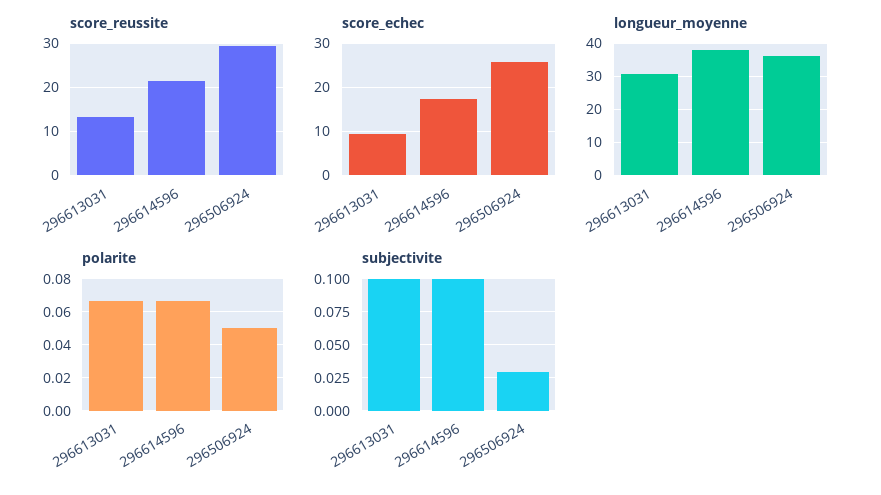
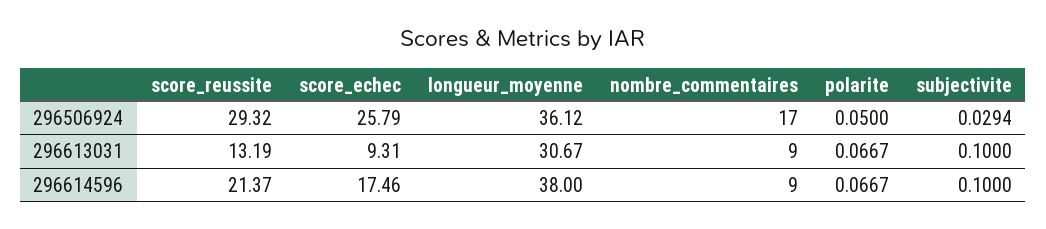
  {
    "score_reussite": {
      "296613031": 13.19,
      "296614596": 21.37,
      "296506924": 29.32
    },
    "score_echec": {
      "296613031": 9.31,
      "296614596": 17.46,
      "296506924": 25.79
    },
    "longueur_moyenne": {
      "296613031": 30.67,
      "296614596": 38,
      "296506924": 36.12
    },
    "polarite": {
      "296613031": 0.0667,
      "296614596": 0.0667,
      "296506924": 0.05
    },
    "subjectivite": {
      "296613031": 0.1,
      "296614596": 0.1,
      "296506924": 0.0294
-   }
+   },
+   "nombre_commentaires": {
+     "296506924": 17,
+     "296613031": 9,
+     "296614596": 9
+   }
  }

